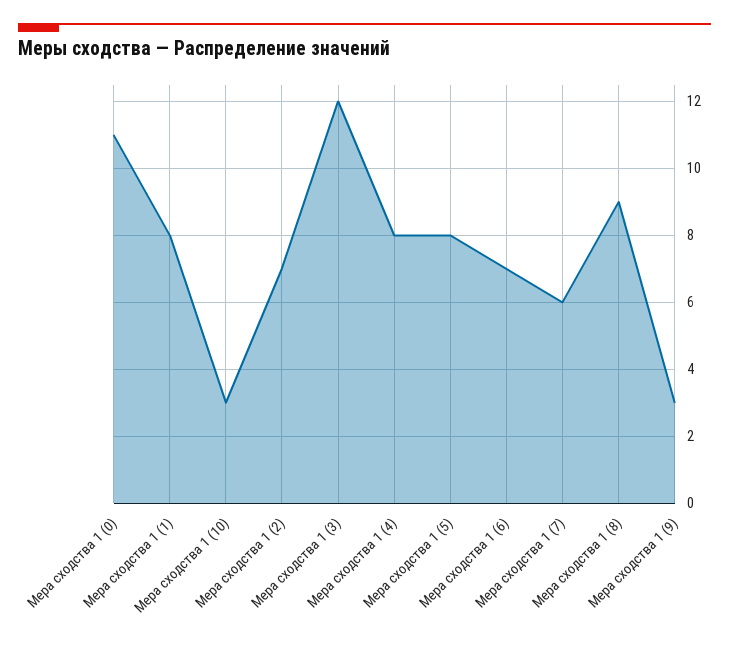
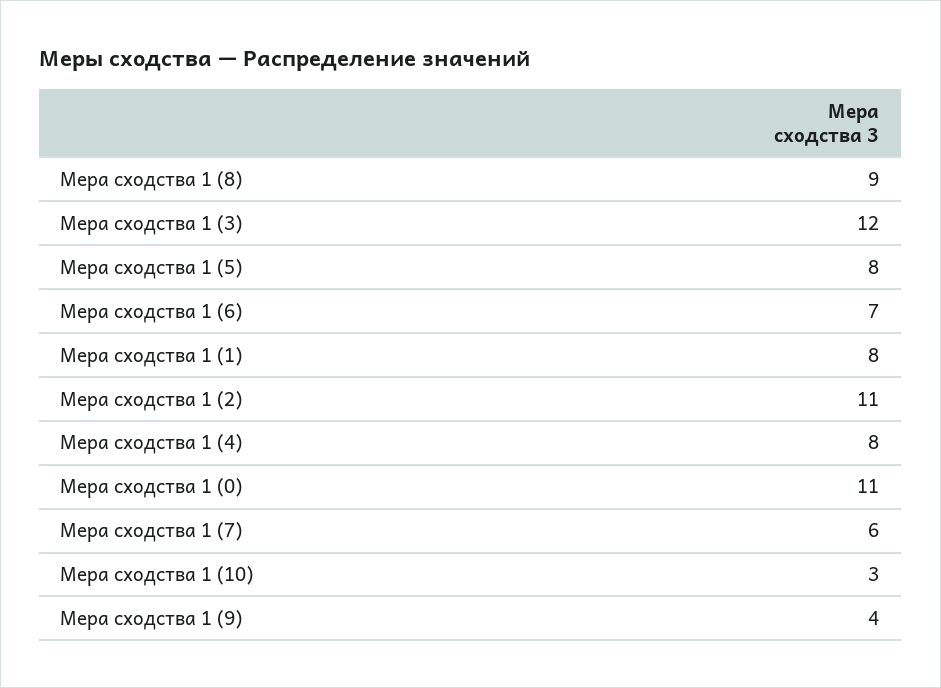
  {
    "Мера сходства 1 (0)": 11,
    "Мера сходства 1 (1)": 8,
    "Мера сходства 1 (10)": 3,
-   "Мера сходства 1 (2)": 7,
+   "Мера сходства 1 (2)": 11,
    "Мера сходства 1 (3)": 12,
    "Мера сходства 1 (4)": 8,
    "Мера сходства 1 (5)": 8,
    "Мера сходства 1 (6)": 7,
    "Мера сходства 1 (7)": 6,
    "Мера сходства 1 (8)": 9,
-   "Мера сходства 1 (9)": 3
+   "Мера сходства 1 (9)": 4
  }

